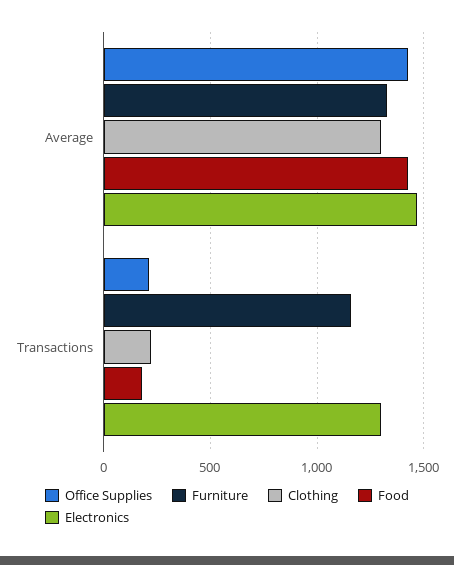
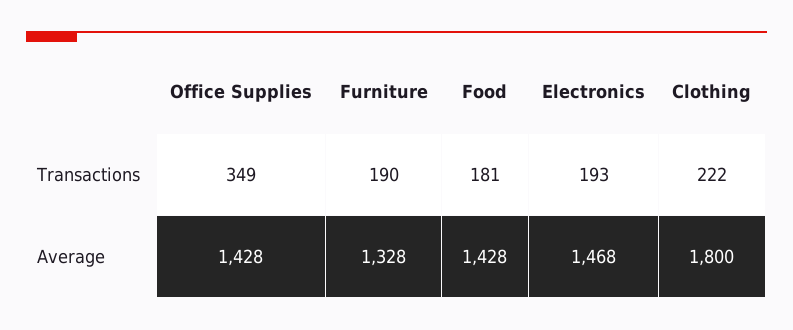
  {
    "Office Supplies": {
      "Average": 1428,
-     "Transactions": 200
+     "Transactions": 349
    },
    "Furniture": {
      "Average": 1328,
-     "Transactions": 1150
+     "Transactions": 190
    },
    "Clothing": {
-     "Average": 1300,
+     "Average": 1800,
      "Transactions": 222
    },
    "Food": {
      "Average": 1428,
      "Transactions": 181
    },
    "Electronics": {
      "Average": 1468,
-     "Transactions": 1300
+     "Transactions": 193
    }
  }

